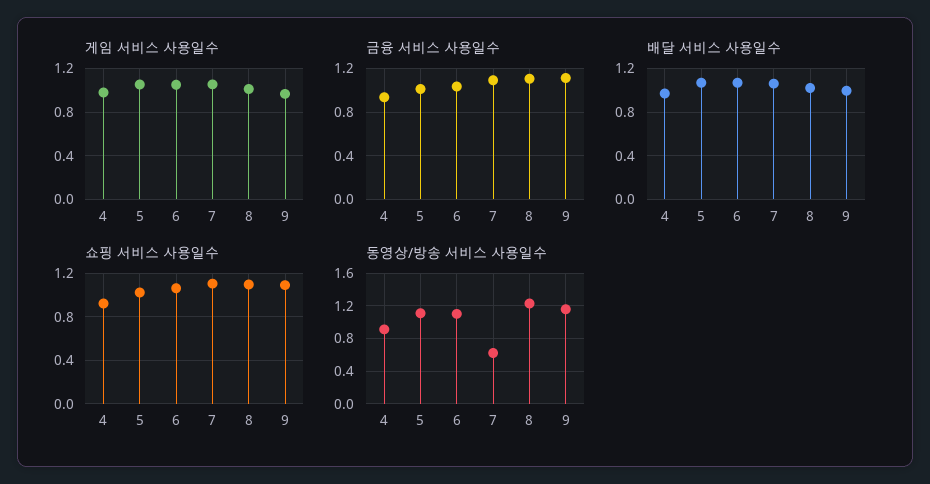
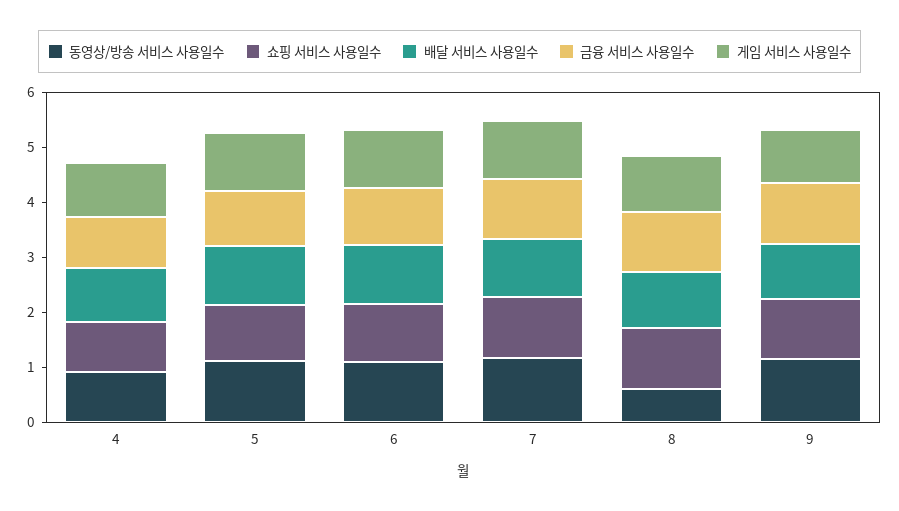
  {
    "게임 서비스 사용일수": {
      "4": 1,
      "5": 1.1,
      "6": 1.1,
      "7": 1.1,
      "8": 1,
      "9": 1
    },
    "금융 서비스 사용일수": {
      "4": 0.9,
      "5": 1,
      "6": 1,
      "7": 1.1,
      "8": 1.1,
      "9": 1.1
    },
    "배달 서비스 사용일수": {
      "4": 1,
      "5": 1.1,
      "6": 1.1,
      "7": 1.1,
      "8": 1,
      "9": 1
    },
    "쇼핑 서비스 사용일수": {
      "4": 0.9,
      "5": 1,
      "6": 1.1,
      "7": 1.1,
      "8": 1.1,
      "9": 1.1
    },
    "동영상/방송 서비스 사용일수": {
      "4": 0.9,
      "5": 1.1,
      "6": 1.1,
-     "7": 0.6,
+     "7": 1.2,
-     "8": 1.2,
+     "8": 0.6,
      "9": 1.2
    }
  }

